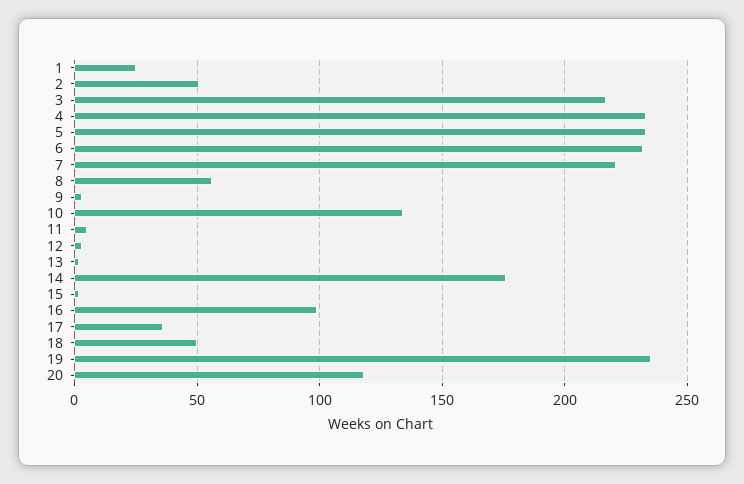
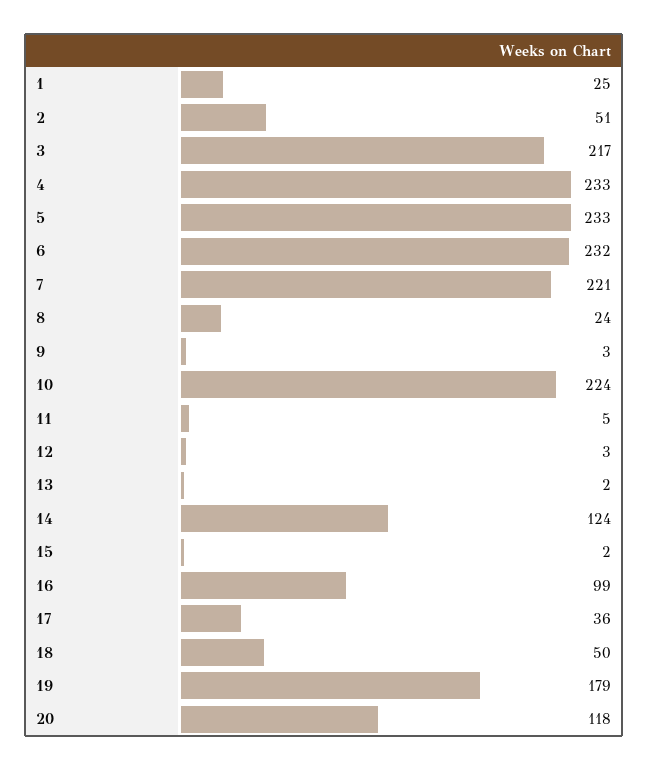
  {
    "1": 25,
    "2": 51,
    "3": 217,
    "4": 233,
    "5": 233,
    "6": 232,
    "7": 221,
-   "8": 55,
+   "8": 24,
    "9": 3,
-   "10": 135,
+   "10": 224,
    "11": 5,
    "12": 3,
    "13": 2,
-   "14": 175,
+   "14": 124,
    "15": 2,
    "16": 99,
    "17": 36,
    "18": 50,
-   "19": 235,
+   "19": 179,
    "20": 118
  }

